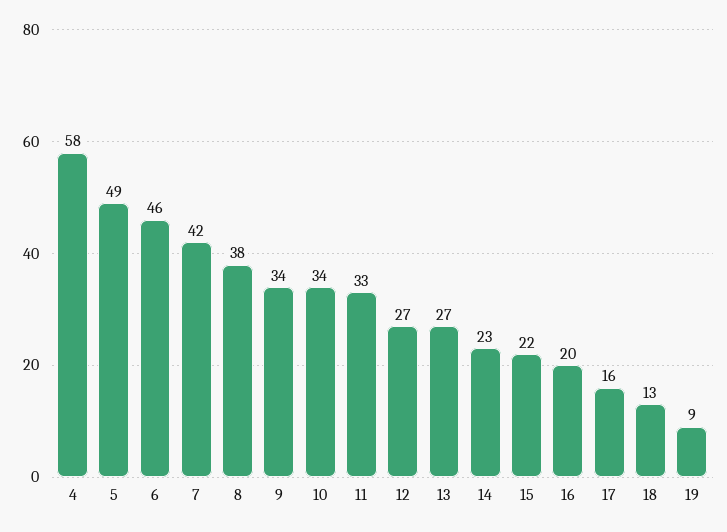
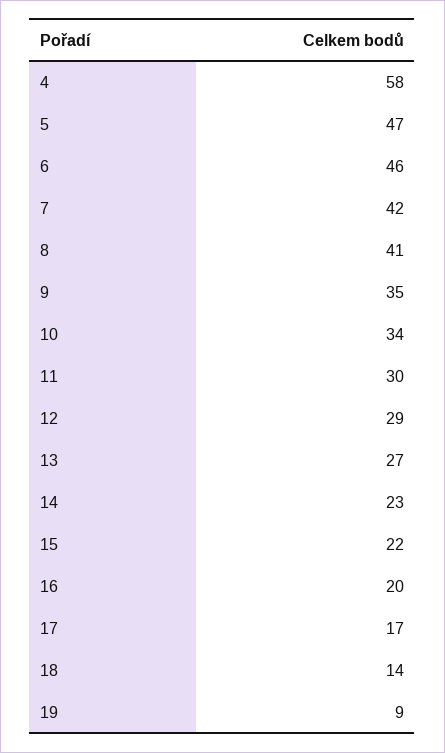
  {
    "4": 58,
-   "5": 49,
+   "5": 47,
    "6": 46,
    "7": 42,
-   "8": 38,
+   "8": 41,
-   "9": 34,
+   "9": 35,
    "10": 34,
-   "11": 33,
+   "11": 30,
-   "12": 27,
+   "12": 29,
    "13": 27,
    "14": 23,
    "15": 22,
    "16": 20,
-   "17": 16,
+   "17": 17,
-   "18": 13,
+   "18": 14,
    "19": 9
  }

